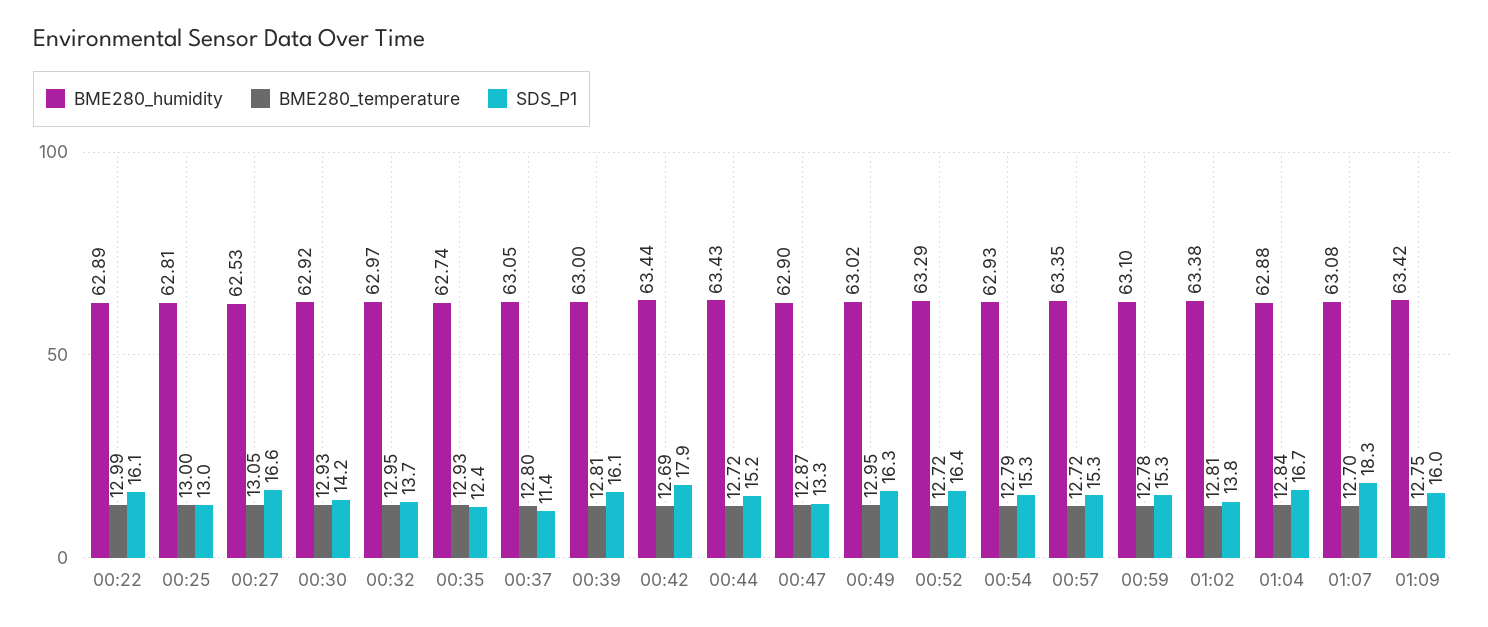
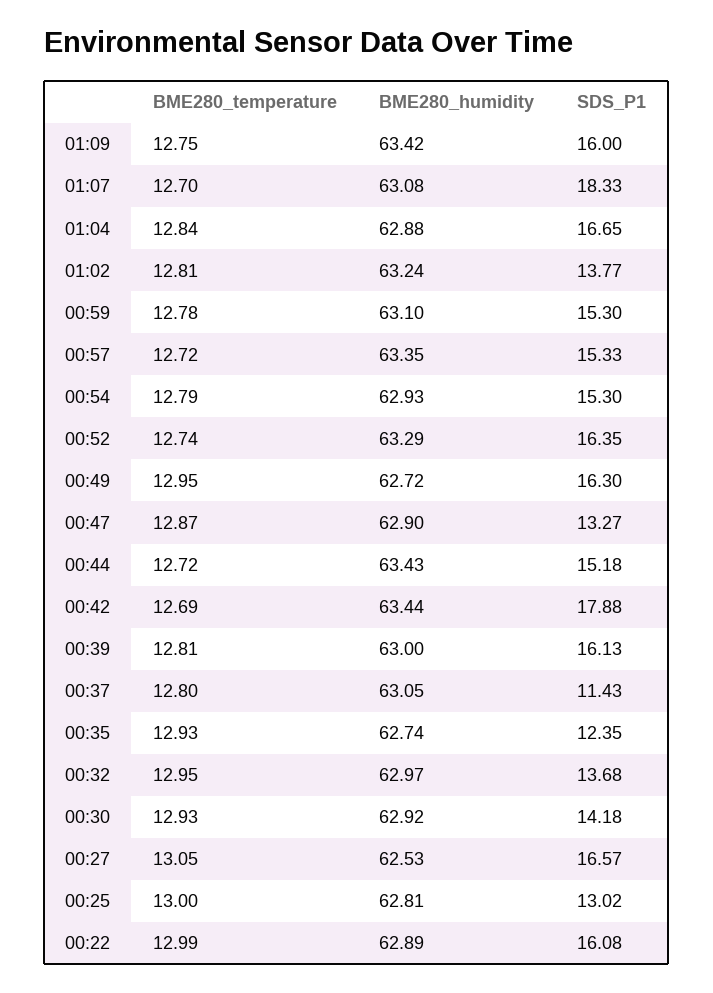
  {
    "BME280_humidity": {
      "00:22": 62.89,
      "00:25": 62.81,
      "00:27": 62.53,
      "00:30": 62.92,
      "00:32": 62.97,
      "00:35": 62.74,
      "00:37": 63.05,
      "00:39": 63,
      "00:42": 63.44,
      "00:44": 63.43,
      "00:47": 62.9,
-     "00:49": 63.02,
+     "00:49": 62.72,
      "00:52": 63.29,
      "00:54": 62.93,
      "00:57": 63.35,
      "00:59": 63.1,
-     "01:02": 63.38,
+     "01:02": 63.24,
      "01:04": 62.88,
      "01:07": 63.08,
      "01:09": 63.42
    },
    "BME280_temperature": {
      "00:22": 12.99,
      "00:25": 13,
      "00:27": 13.05,
      "00:30": 12.93,
      "00:32": 12.95,
      "00:35": 12.93,
      "00:37": 12.8,
      "00:39": 12.81,
      "00:42": 12.69,
      "00:44": 12.72,
      "00:47": 12.87,
      "00:49": 12.95,
-     "00:52": 12.72,
+     "00:52": 12.74,
      "00:54": 12.79,
      "00:57": 12.72,
      "00:59": 12.78,
      "01:02": 12.81,
      "01:04": 12.84,
      "01:07": 12.7,
      "01:09": 12.75
    },
    "SDS_P1": {
      "00:22": 16.08,
      "00:25": 13.02,
      "00:27": 16.57,
      "00:30": 14.18,
      "00:32": 13.68,
      "00:35": 12.35,
      "00:37": 11.43,
      "00:39": 16.13,
      "00:42": 17.88,
      "00:44": 15.18,
      "00:47": 13.27,
      "00:49": 16.3,
      "00:52": 16.35,
      "00:54": 15.3,
      "00:57": 15.33,
      "00:59": 15.3,
      "01:02": 13.77,
      "01:04": 16.65,
      "01:07": 18.33,
      "01:09": 16
    }
  }

